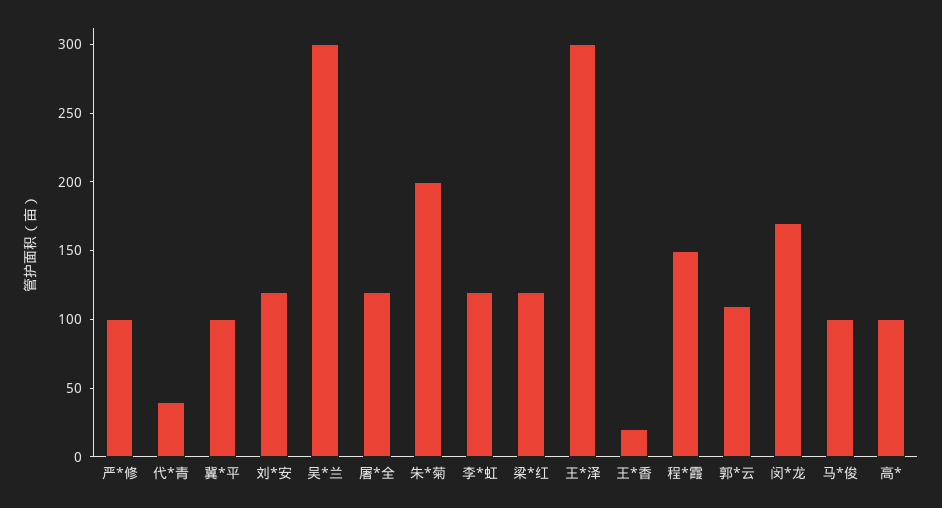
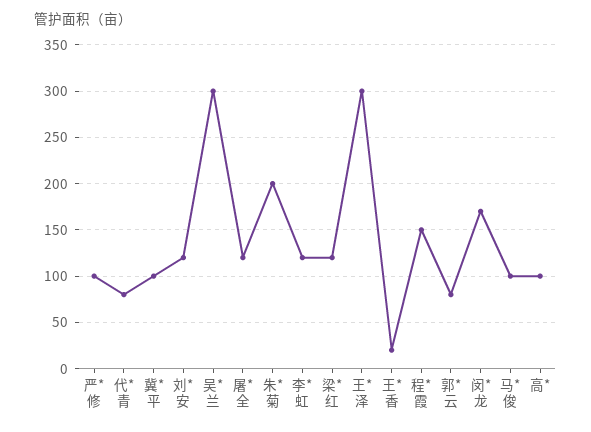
  {
    "严*修": 100,
-   "代*青": 40,
+   "代*青": 80,
    "冀*平": 100,
    "刘*安": 120,
    "吴*兰": 300,
    "屠*全": 120,
    "朱*菊": 200,
    "李*虹": 120,
    "梁*红": 120,
    "王*泽": 300,
    "王*香": 20,
    "程*霞": 150,
-   "郭*云": 110,
+   "郭*云": 80,
    "闵*龙": 170,
    "马*俊": 100,
    "高*": 100
  }

